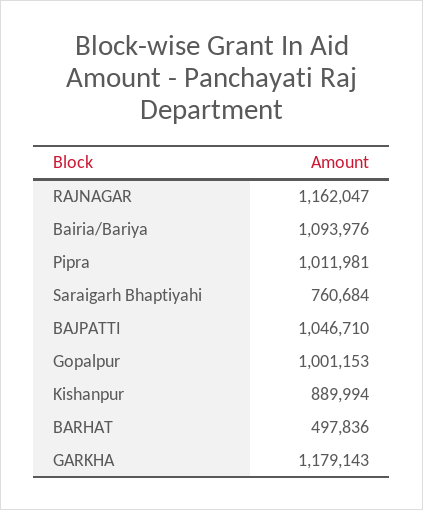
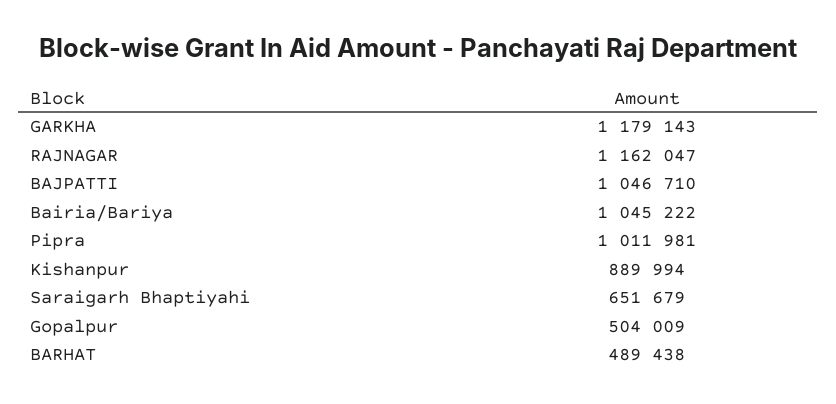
  {
    "RAJNAGAR": 1162047,
-   "Bairia/Bariya": 1093976,
+   "Bairia/Bariya": 1045222,
    "Pipra": 1011981,
-   "Saraigarh Bhaptiyahi": 760684,
+   "Saraigarh Bhaptiyahi": 651679,
    "BAJPATTI": 1046710,
-   "Gopalpur": 1001153,
+   "Gopalpur": 504009,
    "Kishanpur": 889994,
-   "BARHAT": 497836,
+   "BARHAT": 489438,
    "GARKHA": 1179143
  }

